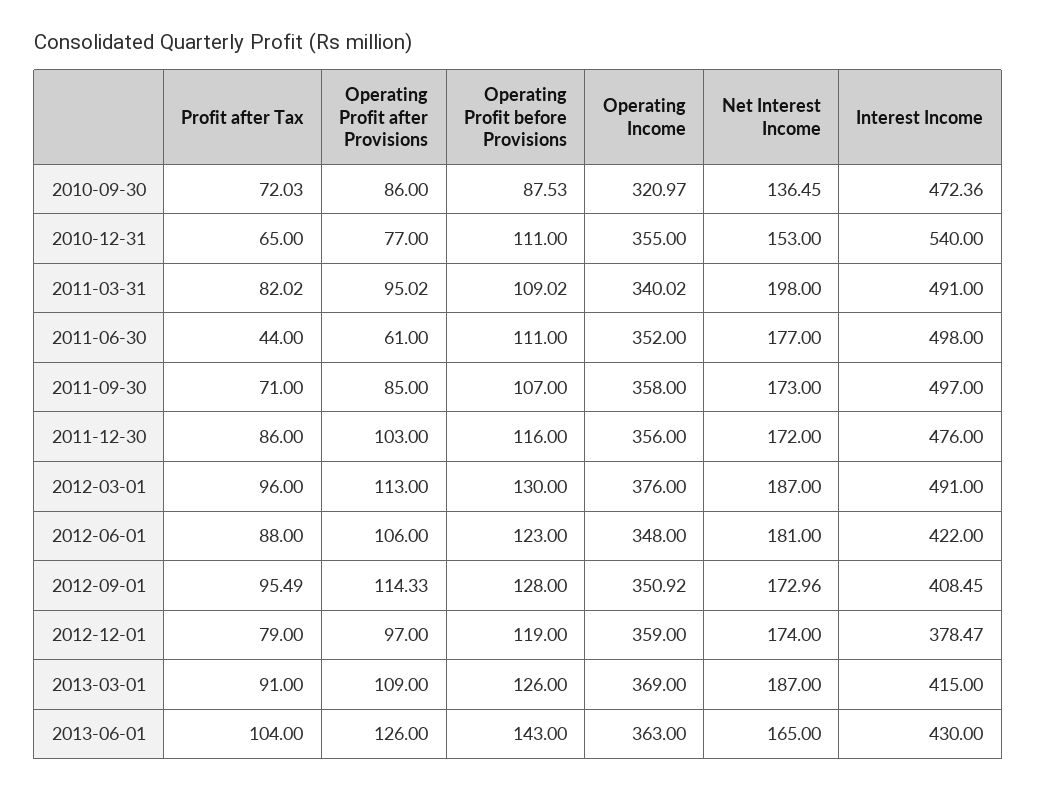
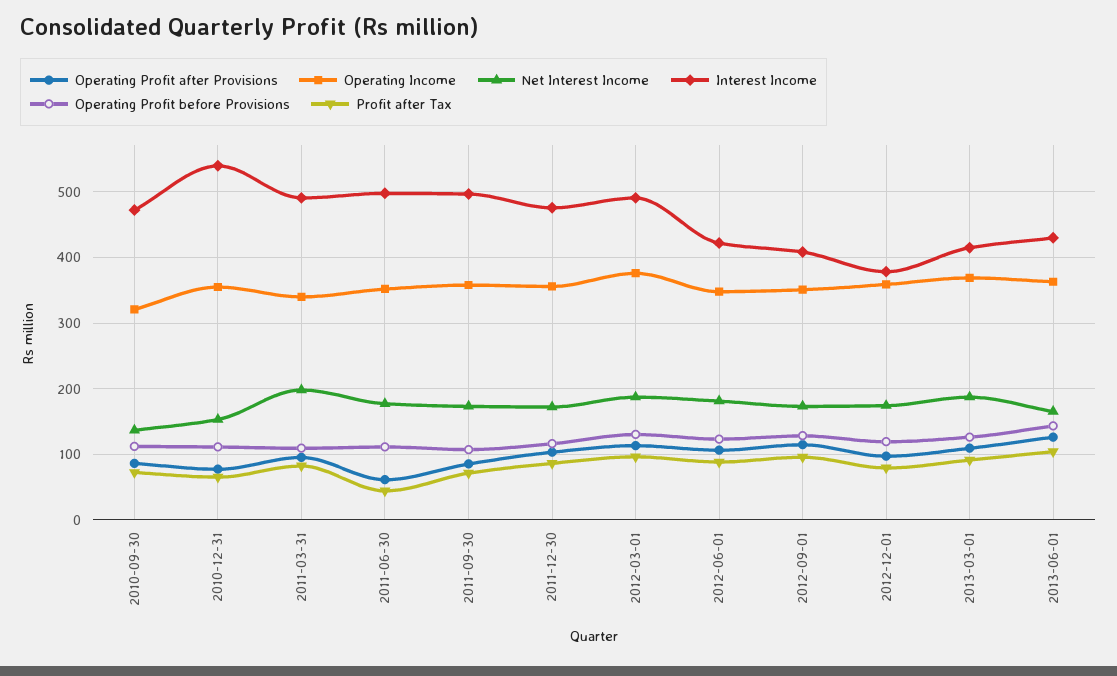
  {
    "Profit after Tax": {
      "2010-09-30": 72.03,
      "2010-12-31": 65,
      "2011-03-31": 82.02,
      "2011-06-30": 44,
      "2011-09-30": 71,
      "2011-12-30": 86,
      "2012-03-01": 96,
      "2012-06-01": 88,
      "2012-09-01": 95.49,
      "2012-12-01": 79,
      "2013-03-01": 91,
      "2013-06-01": 104
    },
    "Operating Profit after Provisions": {
      "2010-09-30": 86,
      "2010-12-31": 77,
      "2011-03-31": 95.02,
      "2011-06-30": 61,
      "2011-09-30": 85,
      "2011-12-30": 103,
      "2012-03-01": 113,
      "2012-06-01": 106,
      "2012-09-01": 114.33,
      "2012-12-01": 97,
      "2013-03-01": 109,
      "2013-06-01": 126
    },
    "Operating Profit before Provisions": {
-     "2010-09-30": 87.53,
+     "2010-09-30": 110,
      "2010-12-31": 111,
      "2011-03-31": 109.02,
      "2011-06-30": 111,
      "2011-09-30": 107,
      "2011-12-30": 116,
      "2012-03-01": 130,
      "2012-06-01": 123,
      "2012-09-01": 128,
      "2012-12-01": 119,
      "2013-03-01": 126,
      "2013-06-01": 143
    },
    "Operating Income": {
      "2010-09-30": 320.97,
      "2010-12-31": 355,
      "2011-03-31": 340.02,
      "2011-06-30": 352,
      "2011-09-30": 358,
      "2011-12-30": 356,
      "2012-03-01": 376,
      "2012-06-01": 348,
      "2012-09-01": 350.92,
      "2012-12-01": 359,
      "2013-03-01": 369,
      "2013-06-01": 363
    },
    "Net Interest Income": {
      "2010-09-30": 136.45,
      "2010-12-31": 153,
      "2011-03-31": 198,
      "2011-06-30": 177,
      "2011-09-30": 173,
      "2011-12-30": 172,
      "2012-03-01": 187,
      "2012-06-01": 181,
      "2012-09-01": 172.96,
      "2012-12-01": 174,
      "2013-03-01": 187,
      "2013-06-01": 165
    },
    "Interest Income": {
      "2010-09-30": 472.36,
      "2010-12-31": 540,
      "2011-03-31": 491,
      "2011-06-30": 498,
      "2011-09-30": 497,
      "2011-12-30": 476,
      "2012-03-01": 491,
      "2012-06-01": 422,
      "2012-09-01": 408.45,
      "2012-12-01": 378.47,
      "2013-03-01": 415,
      "2013-06-01": 430
    }
  }

